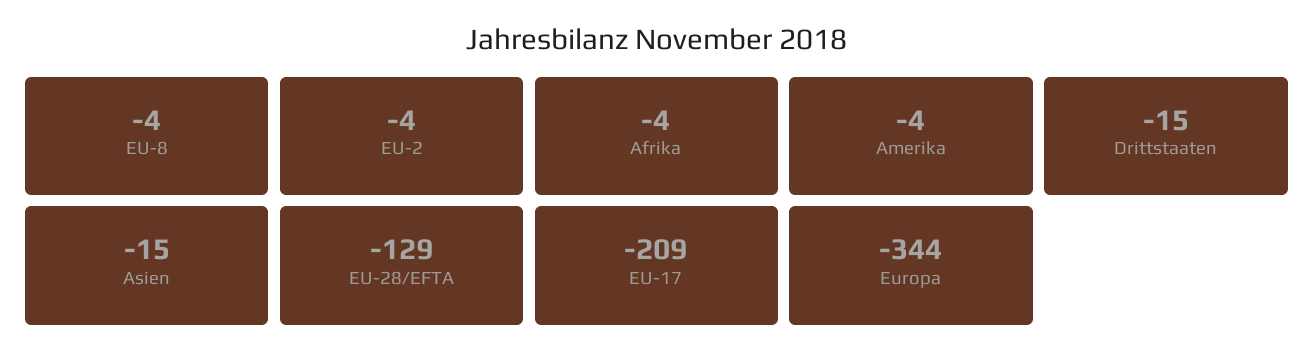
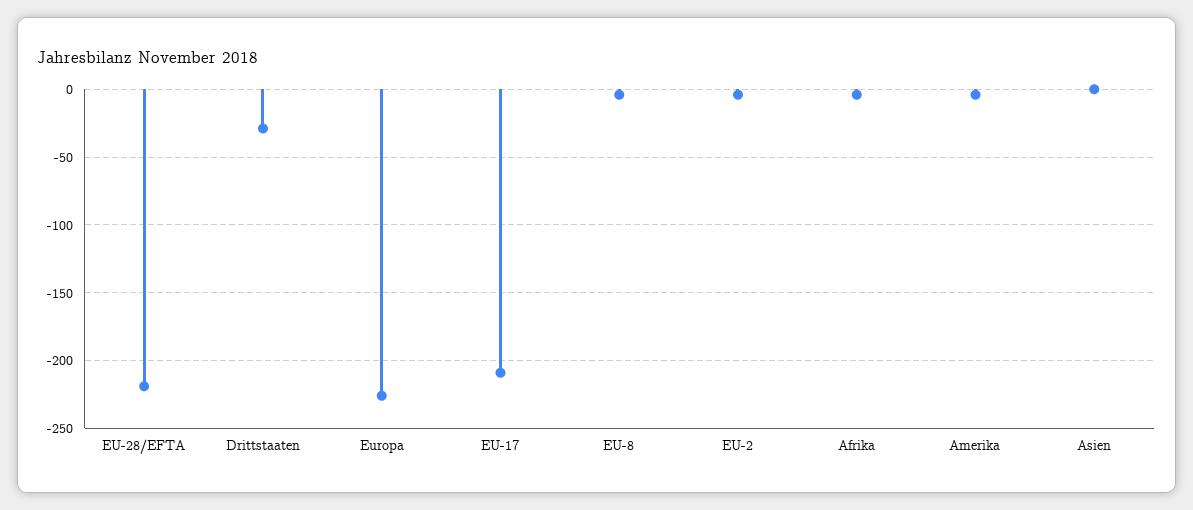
  {
    "EU-8": -4,
    "EU-2": -4,
    "Afrika": -4,
    "Amerika": -4,
-   "Drittstaaten": -15,
+   "Drittstaaten": -30,
-   "Asien": -15,
+   "Asien": 0,
-   "EU-28/EFTA": -129,
+   "EU-28/EFTA": -220,
    "EU-17": -209,
-   "Europa": -344
+   "Europa": -225
  }

